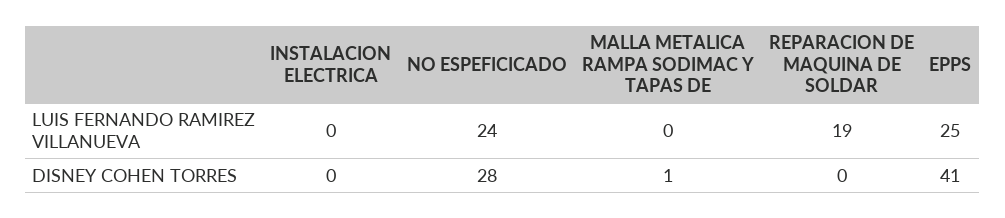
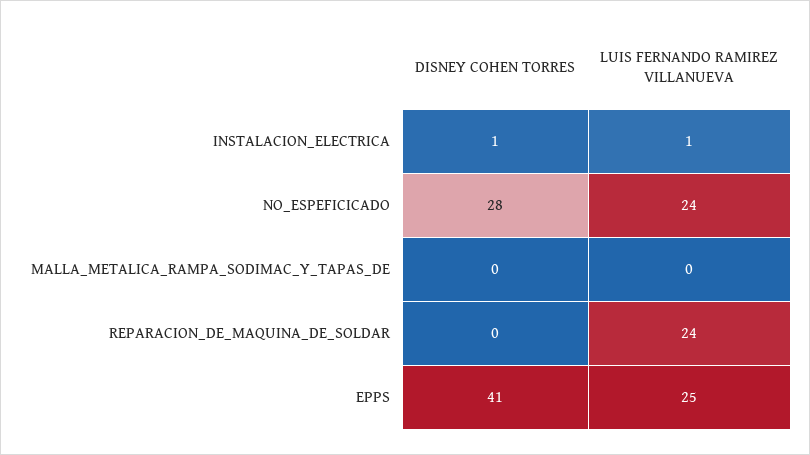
  {
    "INSTALACION ELECTRICA": {
-     "LUIS FERNANDO RAMIREZ VILLANUEVA": 0,
+     "LUIS FERNANDO RAMIREZ VILLANUEVA": 1,
-     "DISNEY COHEN TORRES": 0
+     "DISNEY COHEN TORRES": 1
    },
    "NO ESPEFICICADO": {
      "LUIS FERNANDO RAMIREZ VILLANUEVA": 24,
      "DISNEY COHEN TORRES": 28
    },
    "MALLA METALICA RAMPA SODIMAC Y TAPAS DE": {
      "LUIS FERNANDO RAMIREZ VILLANUEVA": 0,
-     "DISNEY COHEN TORRES": 1
+     "DISNEY COHEN TORRES": 0
    },
    "REPARACION DE MAQUINA DE SOLDAR": {
-     "LUIS FERNANDO RAMIREZ VILLANUEVA": 19,
+     "LUIS FERNANDO RAMIREZ VILLANUEVA": 24,
      "DISNEY COHEN TORRES": 0
    },
    "EPPS": {
      "LUIS FERNANDO RAMIREZ VILLANUEVA": 25,
      "DISNEY COHEN TORRES": 41
    }
  }

